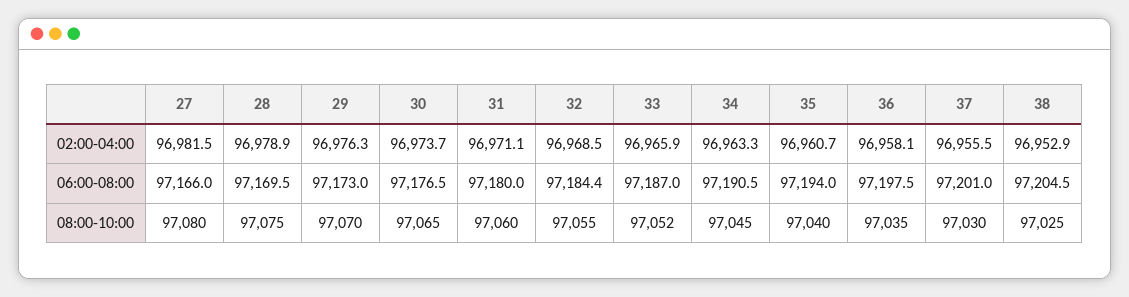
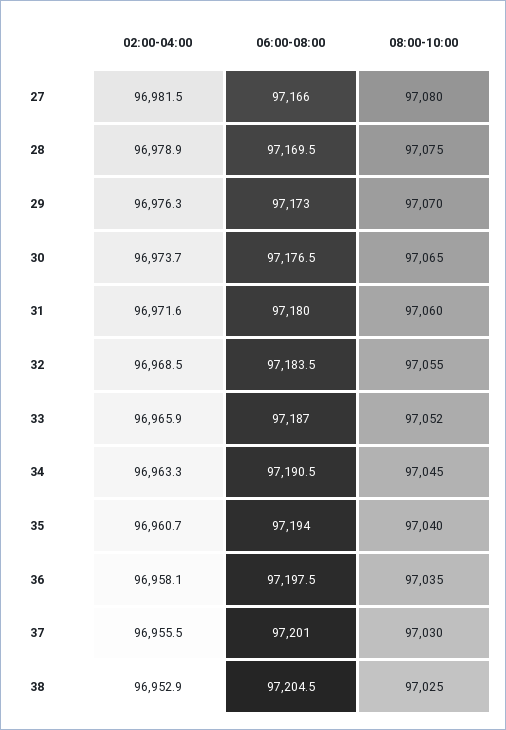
  {
    "27": {
      "02:00-04:00": 96981.5,
      "06:00-08:00": 97166,
      "08:00-10:00": 97080
    },
    "28": {
      "02:00-04:00": 96978.9,
      "06:00-08:00": 97169.5,
      "08:00-10:00": 97075
    },
    "29": {
      "02:00-04:00": 96976.3,
      "06:00-08:00": 97173,
      "08:00-10:00": 97070
    },
    "30": {
      "02:00-04:00": 96973.7,
      "06:00-08:00": 97176.5,
      "08:00-10:00": 97065
    },
    "31": {
-     "02:00-04:00": 96971.1,
+     "02:00-04:00": 96971.6,
      "06:00-08:00": 97180,
      "08:00-10:00": 97060
    },
    "32": {
      "02:00-04:00": 96968.5,
-     "06:00-08:00": 97184.4,
+     "06:00-08:00": 97183.5,
      "08:00-10:00": 97055
    },
    "33": {
      "02:00-04:00": 96965.9,
      "06:00-08:00": 97187,
      "08:00-10:00": 97052
    },
    "34": {
      "02:00-04:00": 96963.3,
      "06:00-08:00": 97190.5,
      "08:00-10:00": 97045
    },
    "35": {
      "02:00-04:00": 96960.7,
      "06:00-08:00": 97194,
      "08:00-10:00": 97040
    },
    "36": {
      "02:00-04:00": 96958.1,
      "06:00-08:00": 97197.5,
      "08:00-10:00": 97035
    },
    "37": {
      "02:00-04:00": 96955.5,
      "06:00-08:00": 97201,
      "08:00-10:00": 97030
    },
    "38": {
      "02:00-04:00": 96952.9,
      "06:00-08:00": 97204.5,
      "08:00-10:00": 97025
    }
  }

